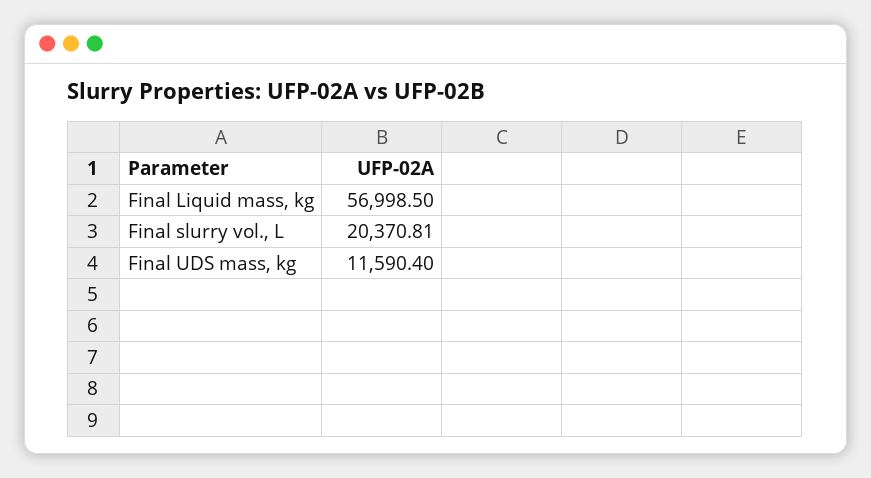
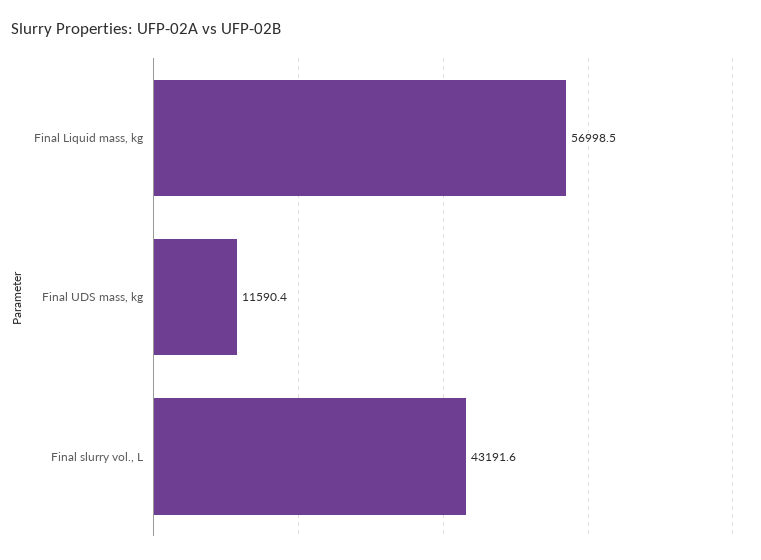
  {
    "Final Liquid mass, kg": 56998.5,
-   "Final slurry vol., L": 20370.81,
+   "Final slurry vol., L": 43191.6,
    "Final UDS mass, kg": 11590.4
  }

